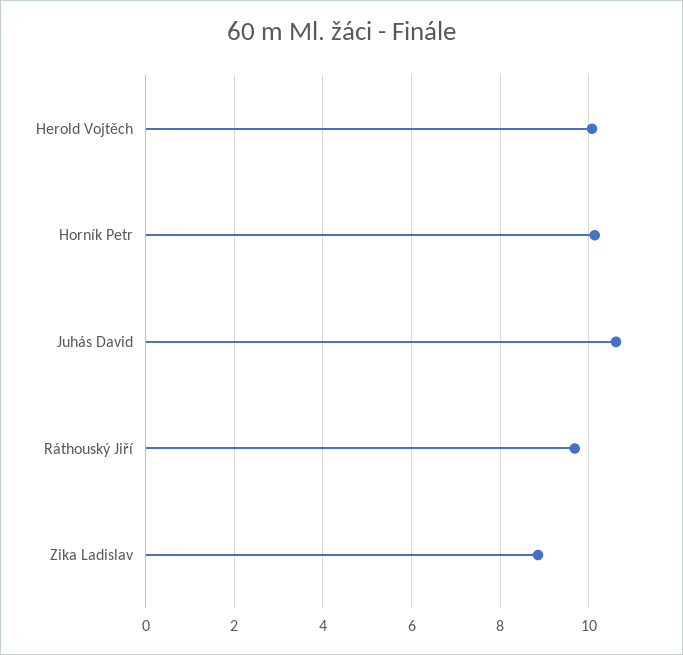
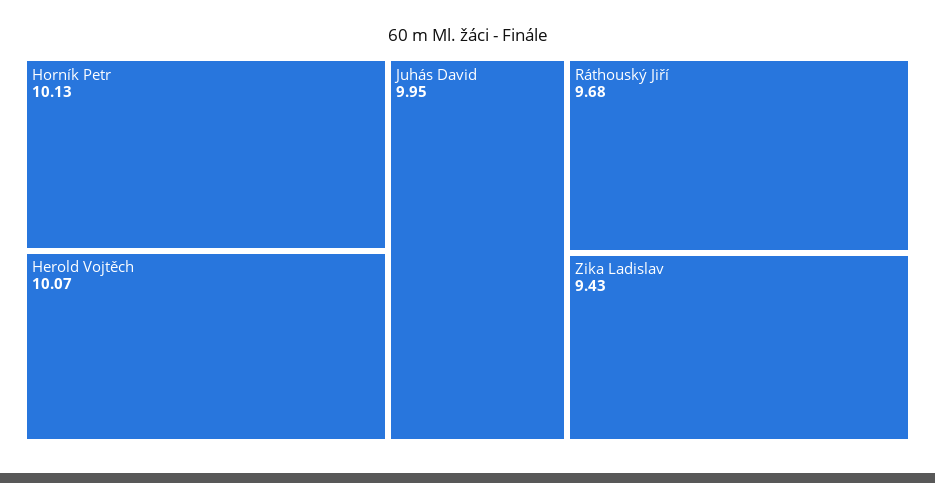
  {
    "Herold Vojtěch": 10.07,
    "Horník Petr": 10.13,
-   "Juhás David": 10.6,
+   "Juhás David": 9.95,
    "Ráthouský Jiří": 9.68,
-   "Zika Ladislav": 8.8
+   "Zika Ladislav": 9.43
  }

